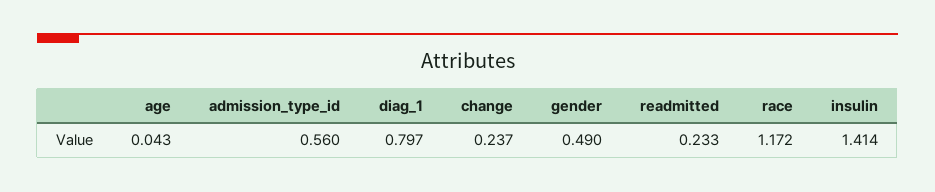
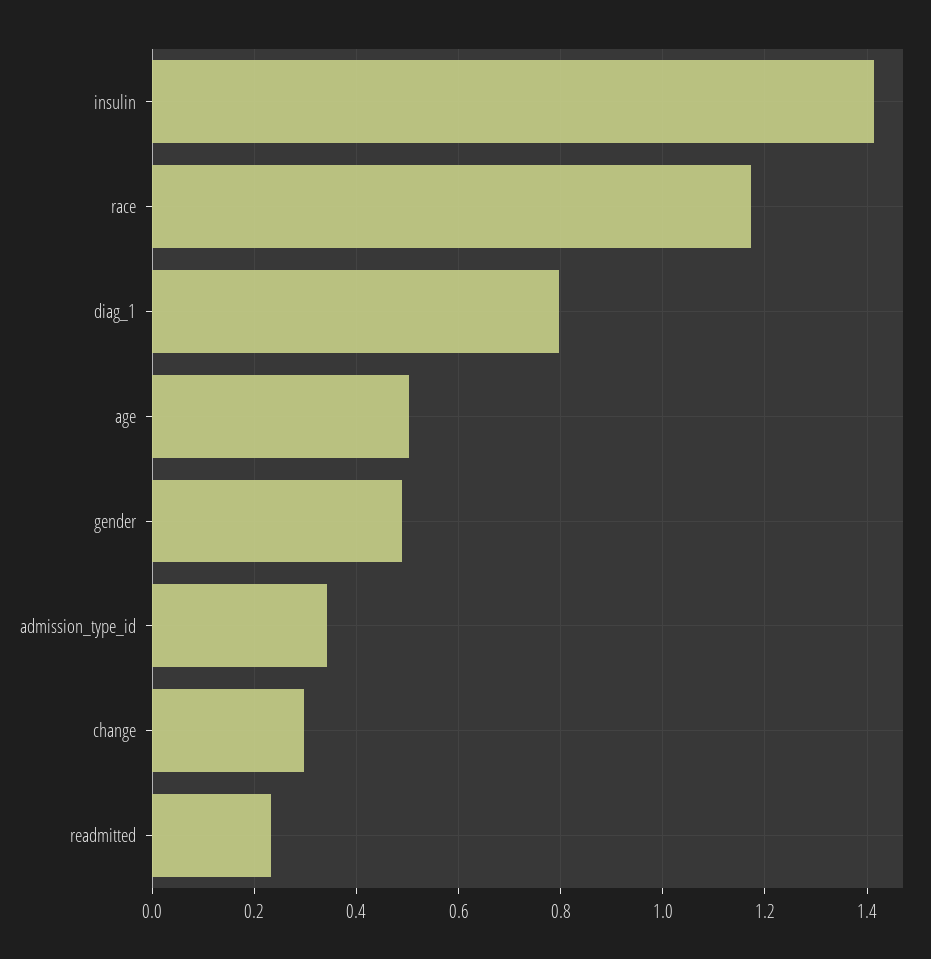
  {
-   "age": 0.043,
+   "age": 0.5,
-   "admission_type_id": 0.56,
+   "admission_type_id": 0.34,
    "diag_1": 0.797,
-   "change": 0.237,
+   "change": 0.3,
    "gender": 0.49,
    "readmitted": 0.233,
    "race": 1.172,
    "insulin": 1.414
  }

